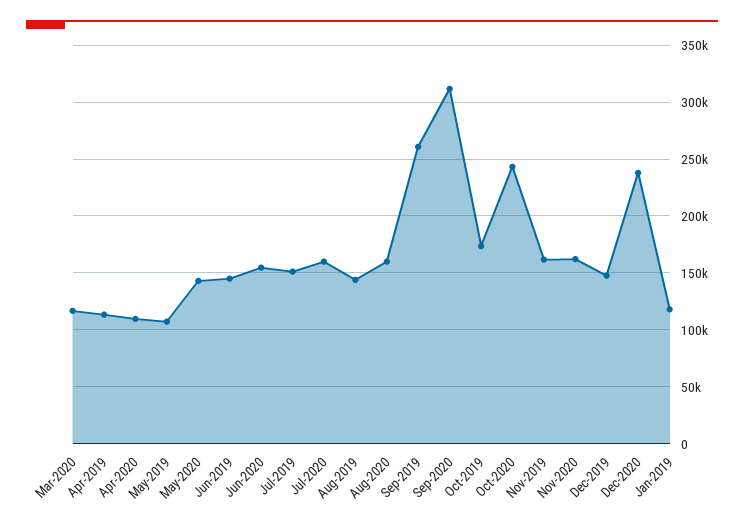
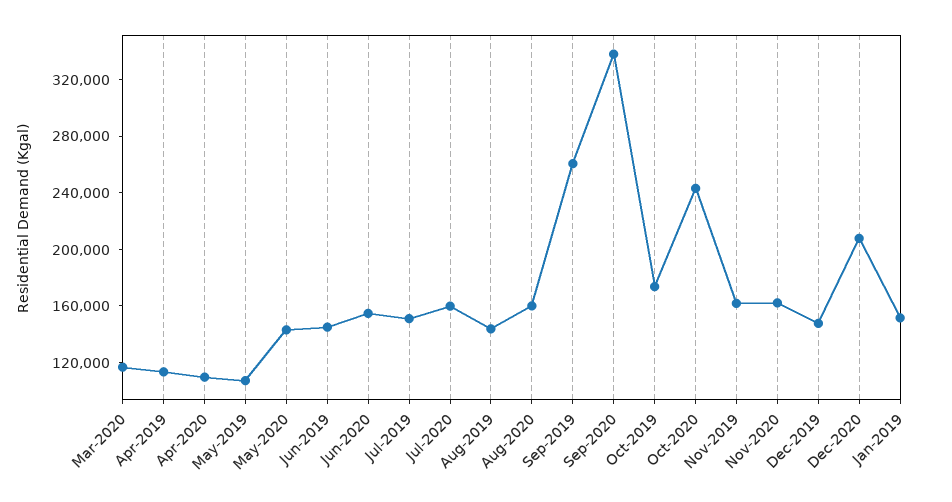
  {
    "Mar-2020": 120000,
    "Apr-2019": 110000,
    "Apr-2020": 110000,
    "May-2019": 110000,
    "May-2020": 140000,
    "Jun-2019": 140000,
    "Jun-2020": 150000,
    "Jul-2019": 150000,
    "Jul-2020": 160000,
    "Aug-2019": 140000,
    "Aug-2020": 160000,
    "Sep-2019": 260000,
-   "Sep-2020": 310000,
+   "Sep-2020": 340000,
    "Oct-2019": 170000,
    "Oct-2020": 240000,
    "Nov-2019": 160000,
    "Nov-2020": 160000,
    "Dec-2019": 150000,
-   "Dec-2020": 240000,
+   "Dec-2020": 210000,
-   "Jan-2019": 120000
+   "Jan-2019": 150000
  }

